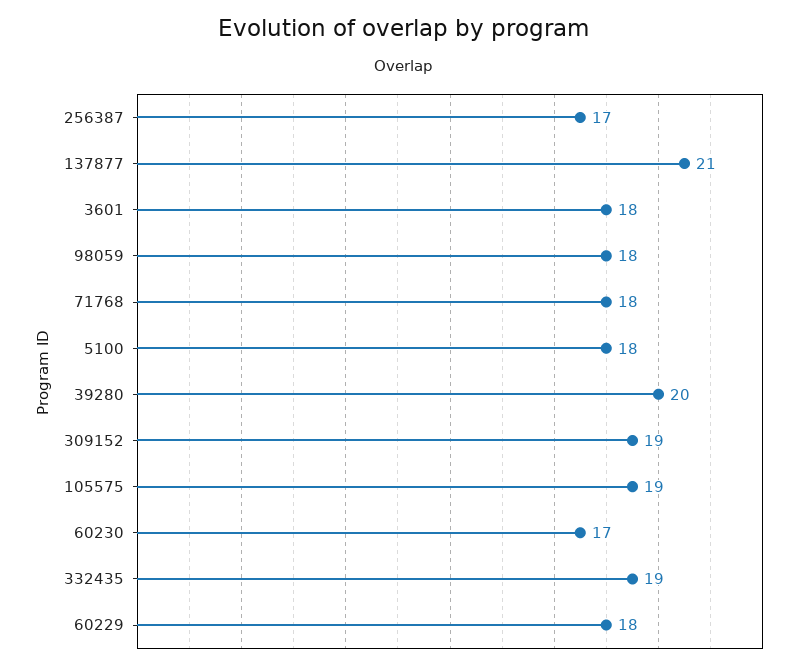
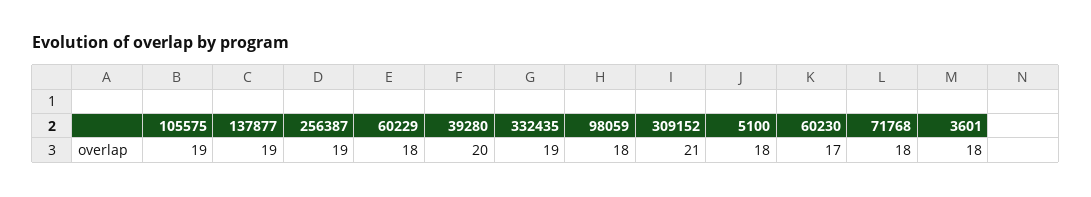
  {
-   "256387": 17,
+   "256387": 19,
-   "137877": 21,
+   "137877": 19,
    "3601": 18,
    "98059": 18,
    "71768": 18,
    "5100": 18,
    "39280": 20,
-   "309152": 19,
+   "309152": 21,
    "105575": 19,
    "60230": 17,
    "332435": 19,
    "60229": 18
  }

